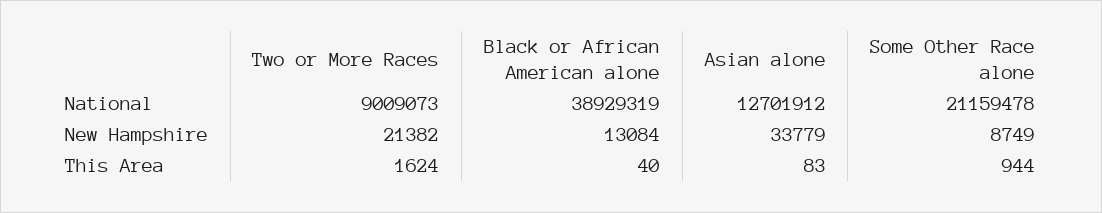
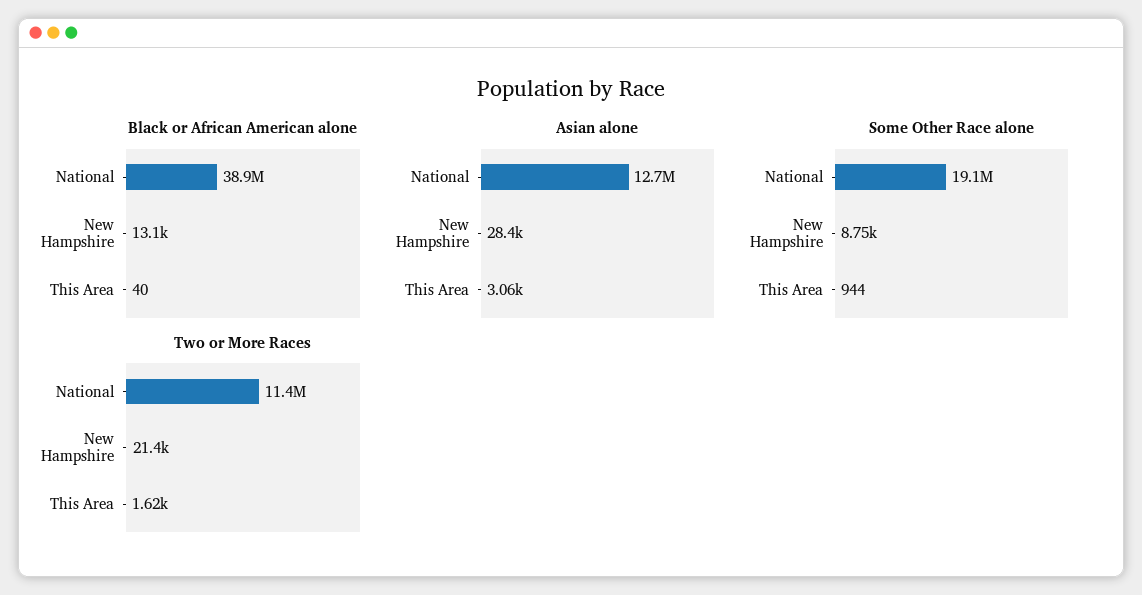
  {
    "Two or More Races": {
-     "National": 9009073,
+     "National": 11400000,
      "New Hampshire": 21382,
      "This Area": 1624
    },
    "Black or African American alone": {
      "National": 38929319,
      "New Hampshire": 13084,
      "This Area": 40
    },
    "Asian alone": {
      "National": 12701912,
-     "New Hampshire": 33779,
+     "New Hampshire": 28400,
-     "This Area": 83
+     "This Area": 3060
    },
    "Some Other Race alone": {
-     "National": 21159478,
+     "National": 19100000,
      "New Hampshire": 8749,
      "This Area": 944
    }
  }

